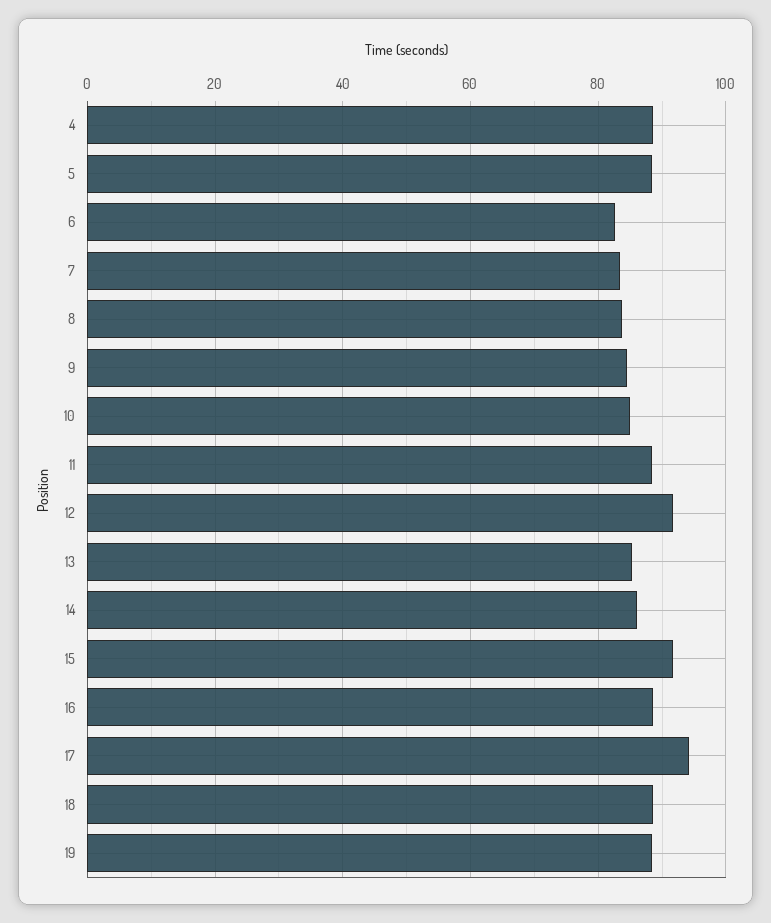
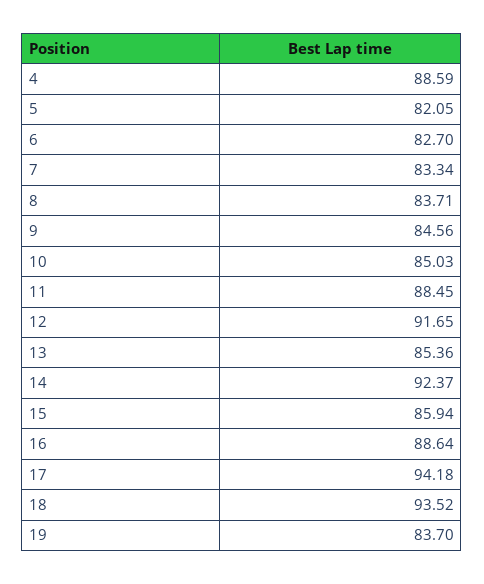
  {
    "4": 88.59,
-   "5": 88,
+   "5": 82.05,
    "6": 82.7,
    "7": 83.34,
    "8": 83.71,
    "9": 84.56,
    "10": 85.03,
    "11": 88.45,
    "12": 91.65,
    "13": 85.36,
-   "14": 86,
+   "14": 92.37,
-   "15": 92,
+   "15": 85.94,
    "16": 88.64,
    "17": 94.18,
-   "18": 88,
+   "18": 93.52,
-   "19": 88
+   "19": 83.7
  }

